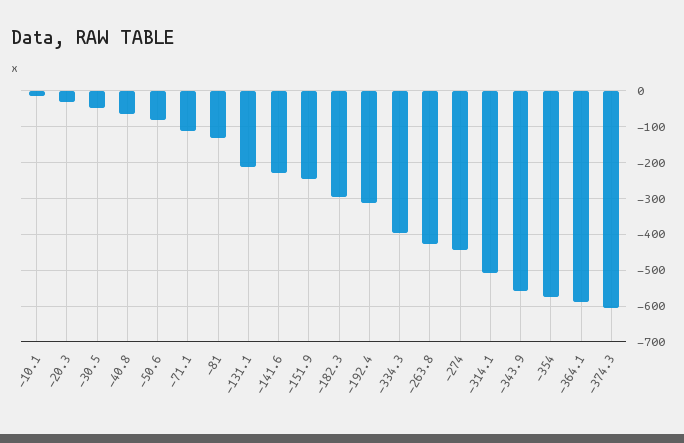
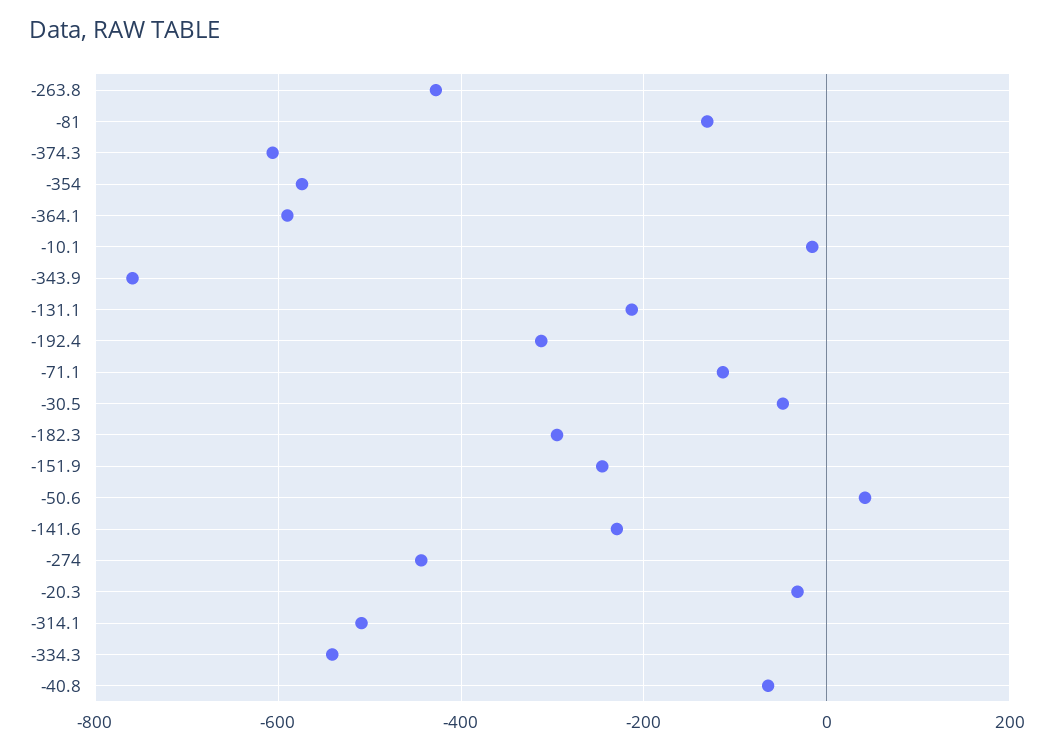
  {
    "-10.1": -20,
    "-20.3": -40,
    "-30.5": -40,
    "-40.8": -60,
-   "-50.6": -80,
+   "-50.6": 40,
    "-71.1": -120,
    "-81": -140,
    "-131.1": -220,
    "-141.6": -220,
    "-151.9": -240,
    "-182.3": -300,
    "-192.4": -320,
-   "-334.3": -400,
+   "-334.3": -540,
    "-263.8": -420,
    "-274": -440,
    "-314.1": -500,
-   "-343.9": -560,
+   "-343.9": -760,
    "-354": -580,
    "-364.1": -580,
    "-374.3": -600
  }

